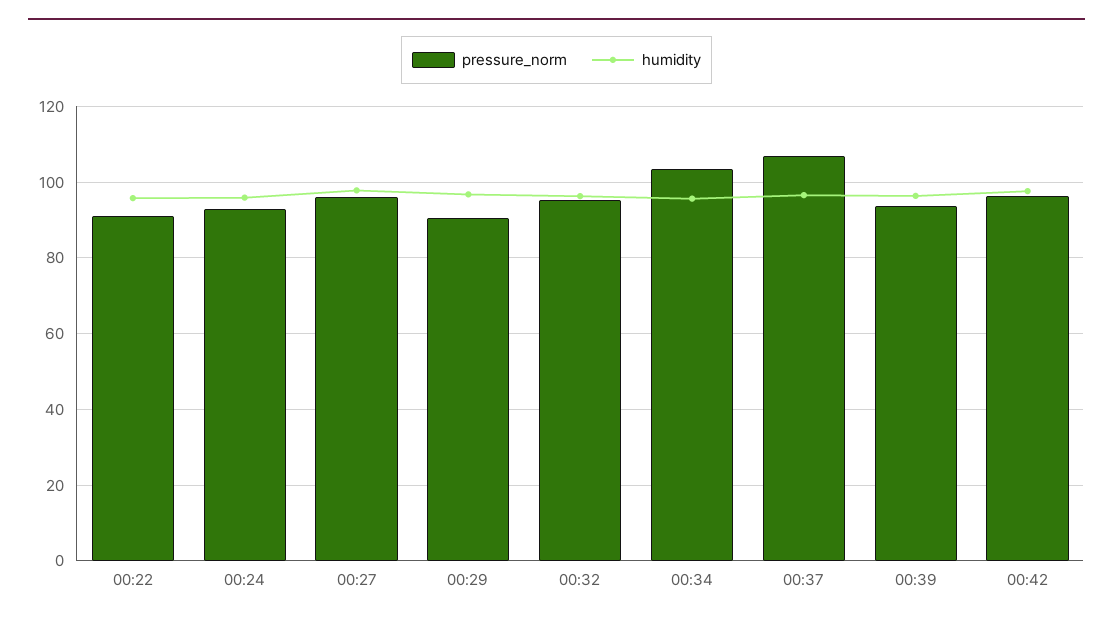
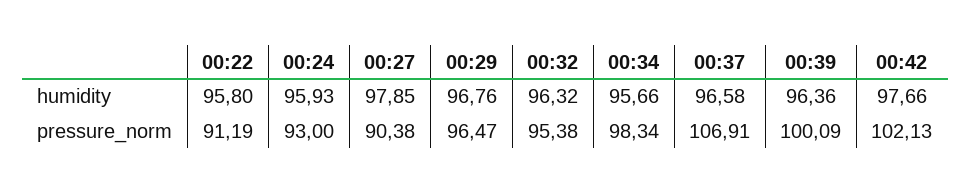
  {
    "pressure_norm": {
      "00:22": 91.19,
      "00:24": 93,
-     "00:27": 96,
+     "00:27": 90.38,
-     "00:29": 90,
+     "00:29": 96.47,
      "00:32": 95.38,
-     "00:34": 104,
+     "00:34": 98.34,
      "00:37": 106.91,
-     "00:39": 94,
+     "00:39": 100.09,
-     "00:42": 96
+     "00:42": 102.13
    },
    "humidity": {
      "00:22": 95.8,
      "00:24": 95.93,
      "00:27": 97.85,
      "00:29": 96.76,
      "00:32": 96.32,
      "00:34": 95.66,
      "00:37": 96.58,
      "00:39": 96.36,
      "00:42": 97.66
    }
  }

